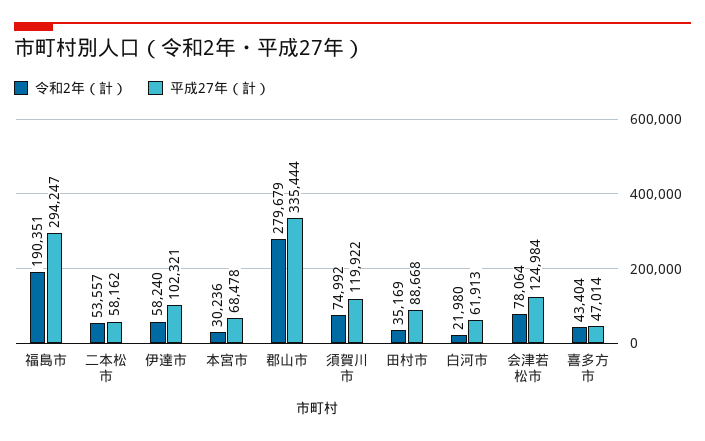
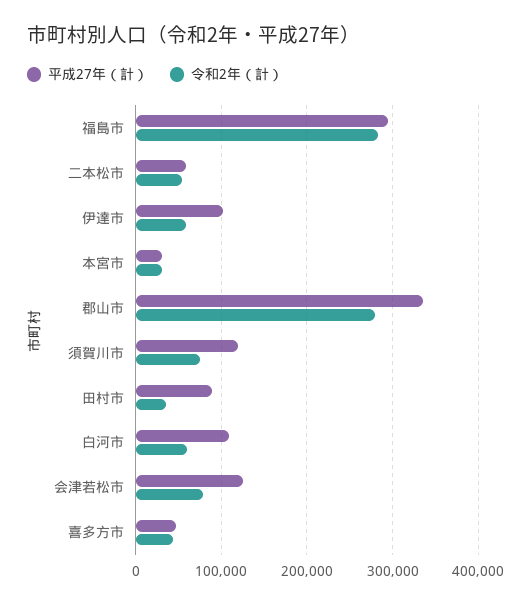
  {
    "令和2年（計）": {
-     "福島市": 190351,
+     "福島市": 280000,
      "二本松市": 53557,
      "伊達市": 58240,
      "本宮市": 30236,
      "郡山市": 279679,
      "須賀川市": 74992,
      "田村市": 35169,
-     "白河市": 21980,
+     "白河市": 60000,
      "会津若松市": 78064,
      "喜多方市": 43404
    },
    "平成27年（計）": {
      "福島市": 294247,
      "二本松市": 58162,
      "伊達市": 102321,
-     "本宮市": 68478,
+     "本宮市": 30000,
      "郡山市": 335444,
      "須賀川市": 119922,
      "田村市": 88668,
-     "白河市": 61913,
+     "白河市": 110000,
      "会津若松市": 124984,
      "喜多方市": 47014
    }
  }

